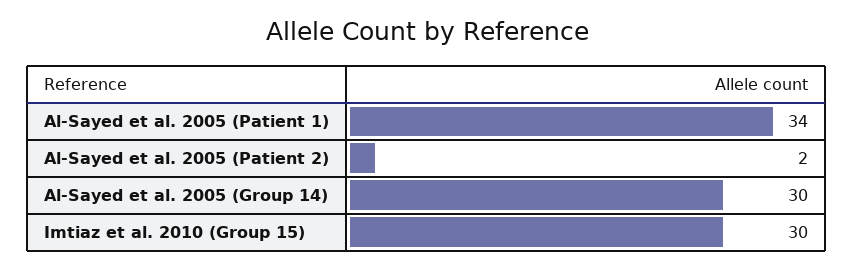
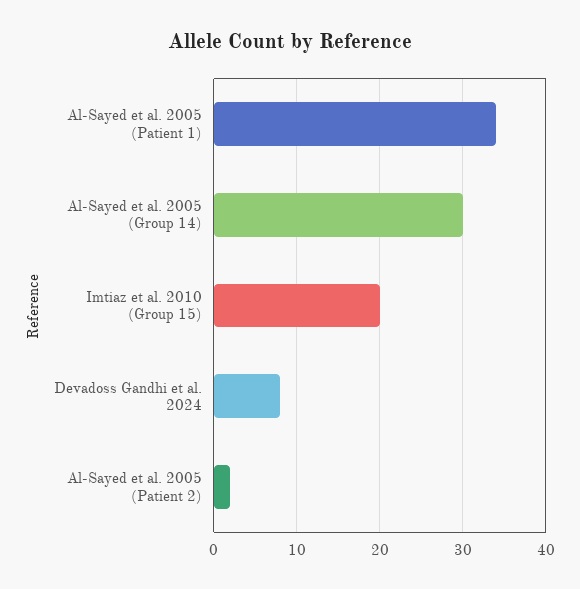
  {
    "Al-Sayed et al. 2005 (Patient 1)": 34,
    "Al-Sayed et al. 2005 (Patient 2)": 2,
    "Al-Sayed et al. 2005 (Group 14)": 30,
-   "Imtiaz et al. 2010 (Group 15)": 30
+   "Imtiaz et al. 2010 (Group 15)": 20,
+   "Devadoss Gandhi et al. 2024": 8
  }

